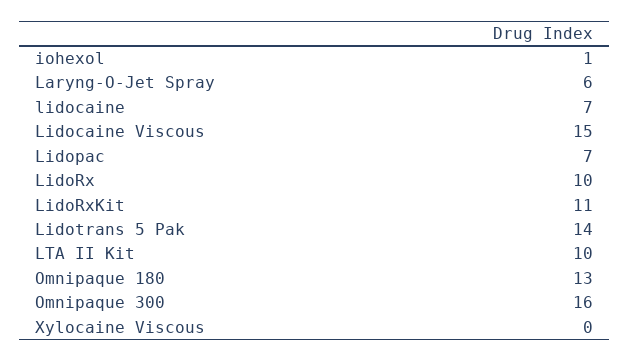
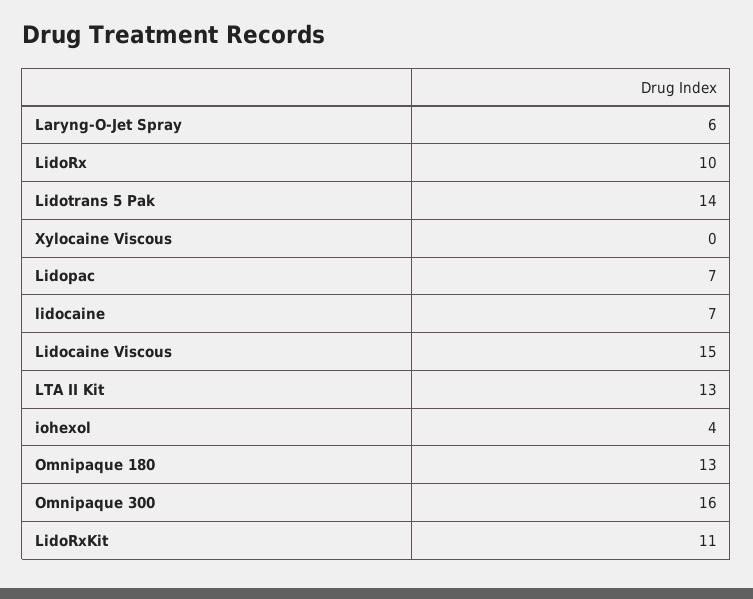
  {
-   "iohexol": 1,
+   "iohexol": 4,
    "Laryng-O-Jet Spray": 6,
    "lidocaine": 7,
    "Lidocaine Viscous": 15,
    "Lidopac": 7,
    "LidoRx": 10,
    "LidoRxKit": 11,
    "Lidotrans 5 Pak": 14,
-   "LTA II Kit": 10,
+   "LTA II Kit": 13,
    "Omnipaque 180": 13,
    "Omnipaque 300": 16,
    "Xylocaine Viscous": 0
  }

